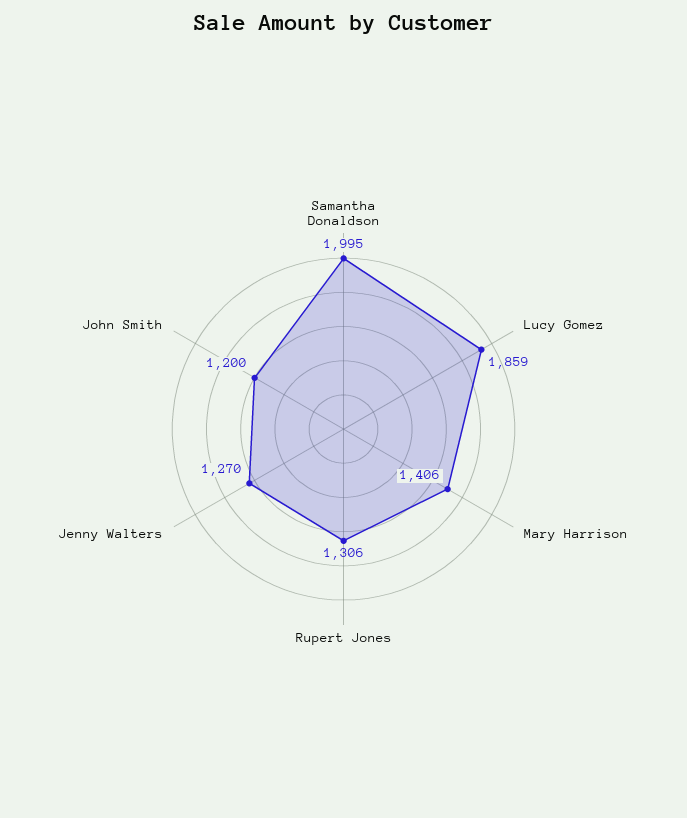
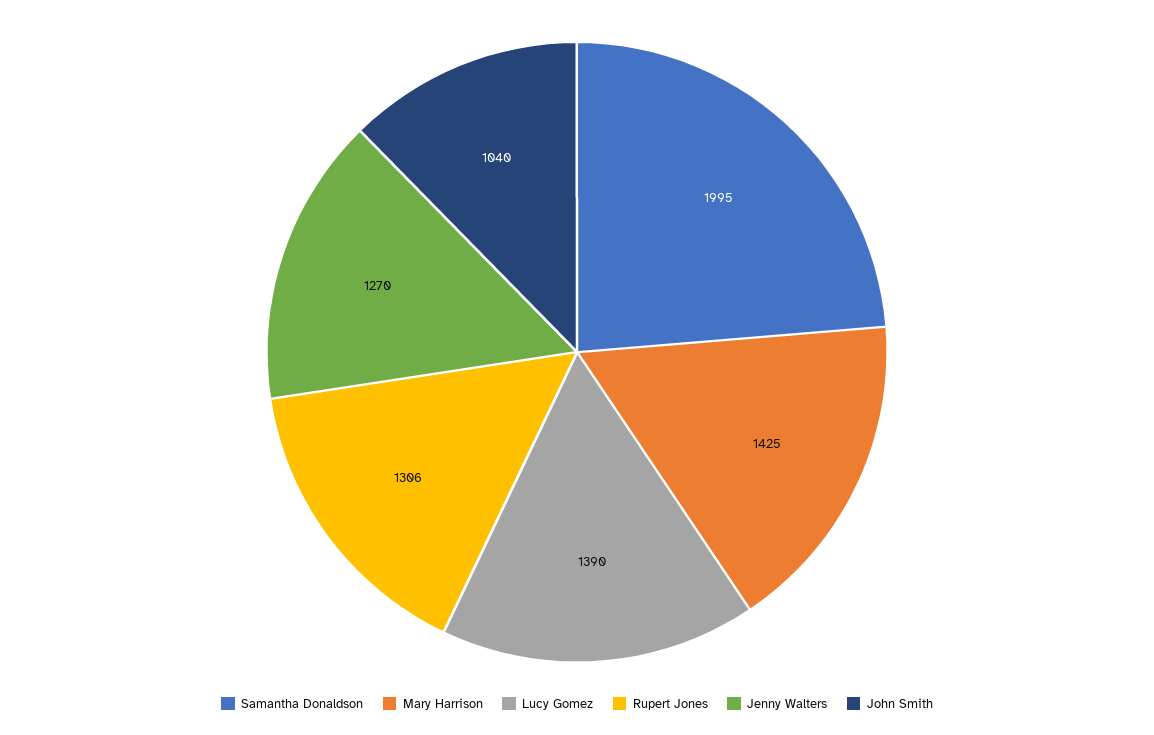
  {
    "Samantha Donaldson": 1995,
-   "Lucy Gomez": 1859,
+   "Lucy Gomez": 1390,
-   "Mary Harrison": 1406,
+   "Mary Harrison": 1425,
    "Rupert Jones": 1306,
    "Jenny Walters": 1270,
-   "John Smith": 1200
+   "John Smith": 1040
  }

